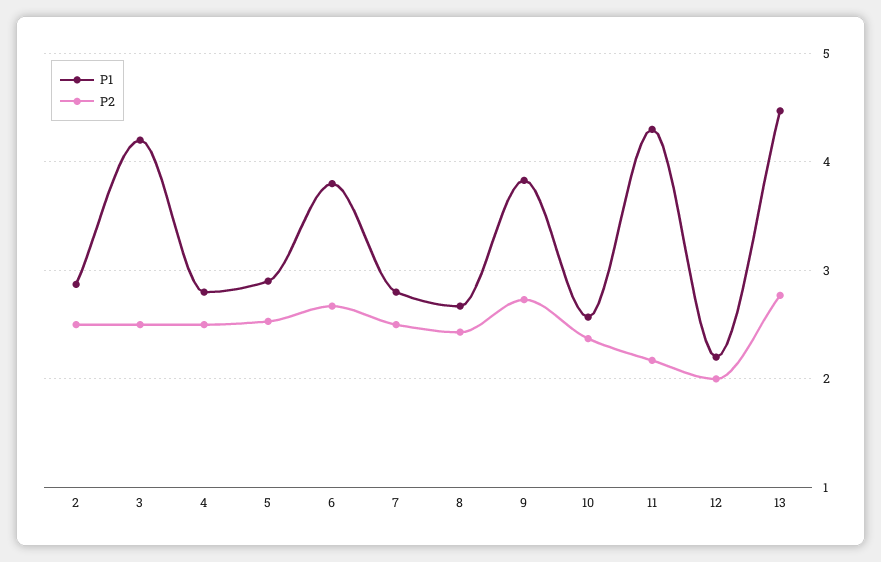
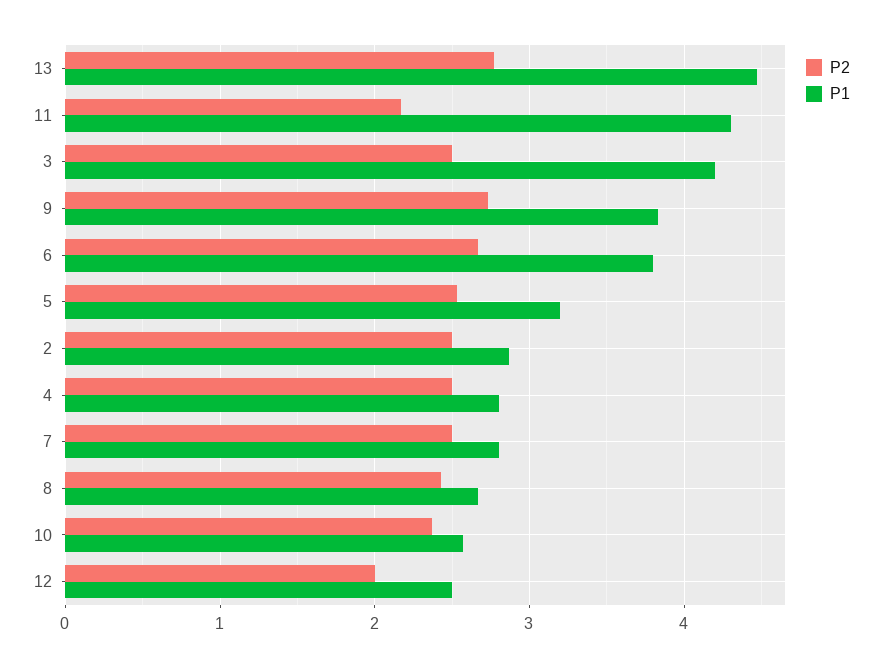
  {
    "P1": {
      "2": 2.9,
      "3": 4.2,
      "4": 2.8,
-     "5": 2.9,
+     "5": 3.2,
      "6": 3.8,
      "7": 2.8,
      "8": 2.7,
      "9": 3.8,
      "10": 2.6,
      "11": 4.3,
-     "12": 2.2,
+     "12": 2.5,
      "13": 4.5
    },
    "P2": {
      "2": 2.5,
      "3": 2.5,
      "4": 2.5,
      "5": 2.5,
      "6": 2.7,
      "7": 2.5,
      "8": 2.4,
      "9": 2.7,
      "10": 2.4,
      "11": 2.2,
      "12": 2,
      "13": 2.8
    }
  }

